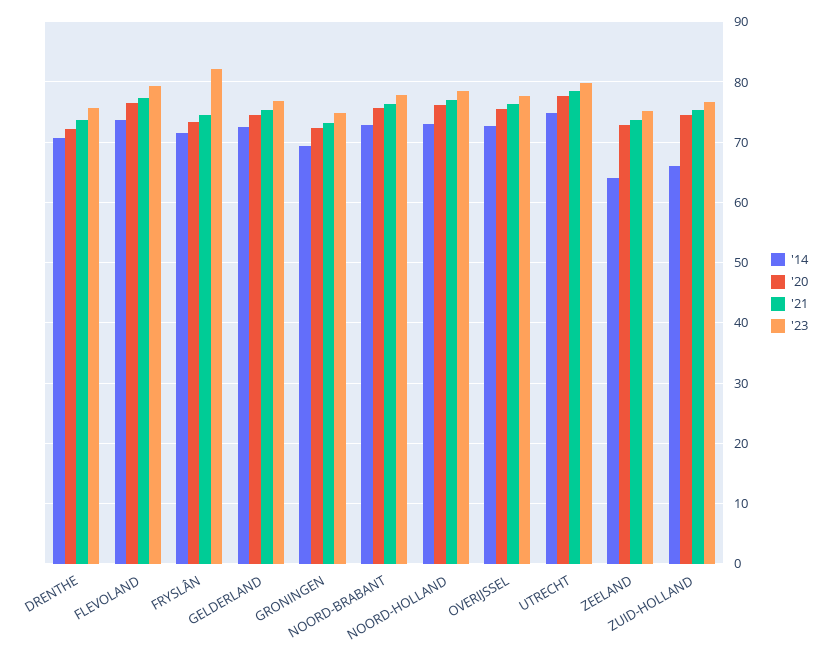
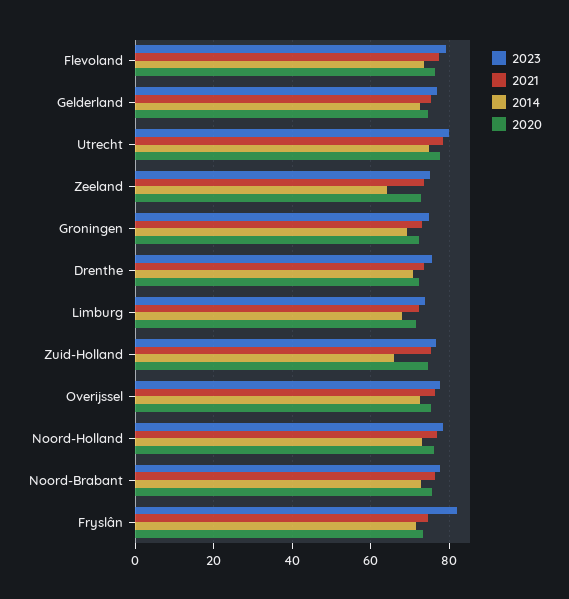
  {
    "'14": {
      "DRENTHE": 71,
      "FLEVOLAND": 74,
      "FRYSLÂN": 72,
      "GELDERLAND": 73,
      "GRONINGEN": 69,
      "NOORD-BRABANT": 73,
      "NOORD-HOLLAND": 73,
      "OVERIJSSEL": 73,
      "UTRECHT": 75,
      "ZEELAND": 64,
-     "ZUID-HOLLAND": 66
+     "ZUID-HOLLAND": 66,
+     "Limburg": 68
    },
    "'20": {
      "DRENTHE": 72,
      "FLEVOLAND": 77,
      "FRYSLÂN": 73,
      "GELDERLAND": 75,
      "GRONINGEN": 72,
      "NOORD-BRABANT": 76,
      "NOORD-HOLLAND": 76,
      "OVERIJSSEL": 76,
      "UTRECHT": 78,
      "ZEELAND": 73,
-     "ZUID-HOLLAND": 75
+     "ZUID-HOLLAND": 75,
+     "Limburg": 72
    },
    "'21": {
      "DRENTHE": 74,
      "FLEVOLAND": 77,
      "FRYSLÂN": 75,
      "GELDERLAND": 75,
      "GRONINGEN": 73,
      "NOORD-BRABANT": 76,
      "NOORD-HOLLAND": 77,
      "OVERIJSSEL": 76,
      "UTRECHT": 79,
      "ZEELAND": 74,
-     "ZUID-HOLLAND": 75
+     "ZUID-HOLLAND": 75,
+     "Limburg": 72
    },
    "'23": {
      "DRENTHE": 76,
      "FLEVOLAND": 79,
      "FRYSLÂN": 82,
      "GELDERLAND": 77,
      "GRONINGEN": 75,
      "NOORD-BRABANT": 78,
      "NOORD-HOLLAND": 79,
      "OVERIJSSEL": 78,
      "UTRECHT": 80,
      "ZEELAND": 75,
-     "ZUID-HOLLAND": 77
+     "ZUID-HOLLAND": 77,
+     "Limburg": 74
    }
  }

